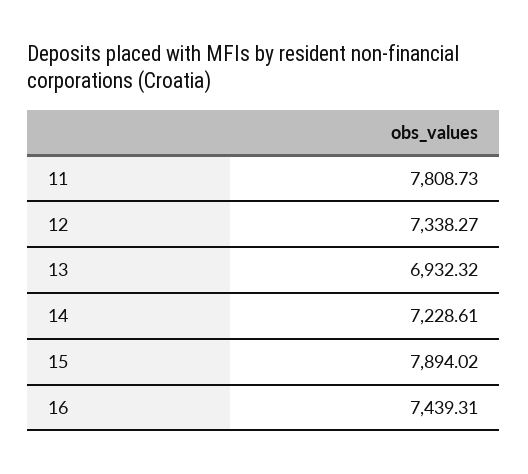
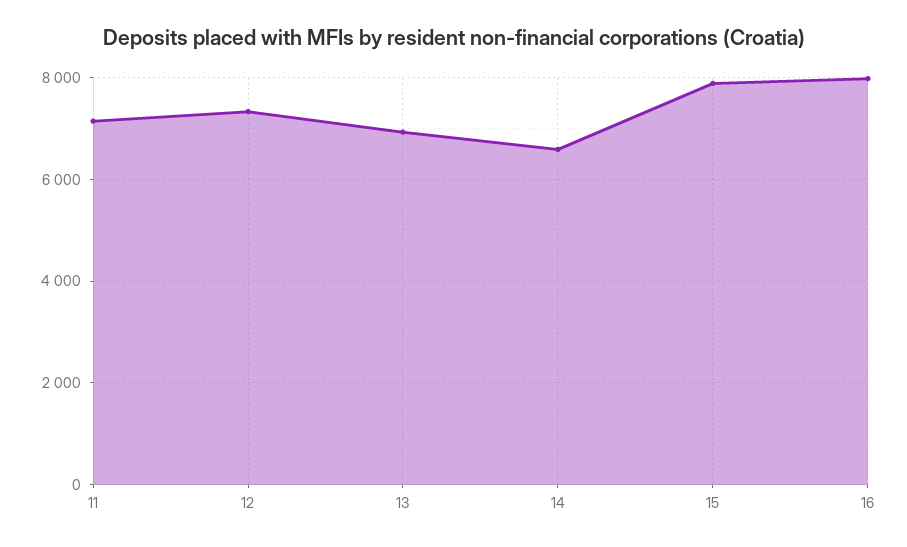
  {
-   "11": 7808.73,
+   "11": 7200,
    "12": 7338.27,
    "13": 6932.32,
-   "14": 7228.61,
+   "14": 6600,
    "15": 7894.02,
-   "16": 7439.31
+   "16": 8000
  }

